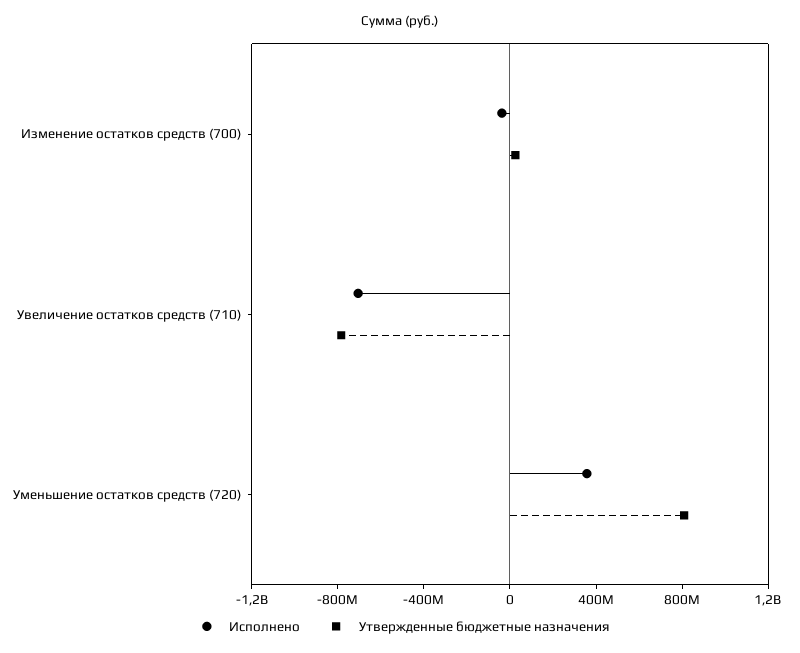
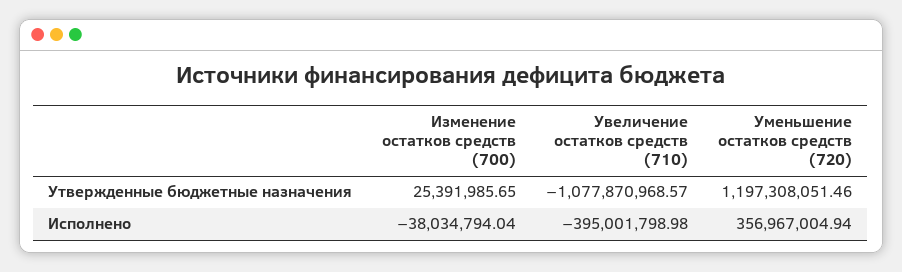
  {
    "Исполнено": {
      "Изменение остатков средств (700)": -38034794.04,
-     "Увеличение остатков средств (710)": -700000000,
+     "Увеличение остатков средств (710)": -395001798.98,
      "Уменьшение остатков средств (720)": 356967004.94
    },
    "Утвержденные бюджетные назначения": {
      "Изменение остатков средств (700)": 25391985.65,
-     "Увеличение остатков средств (710)": -800000000,
+     "Увеличение остатков средств (710)": -1077870968.57,
-     "Уменьшение остатков средств (720)": 800000000
+     "Уменьшение остатков средств (720)": 1197308051.46
    }
  }

